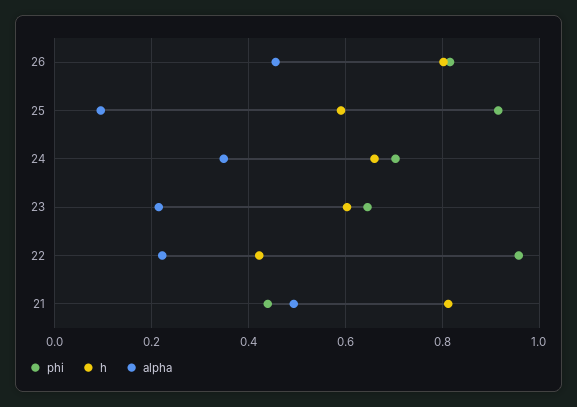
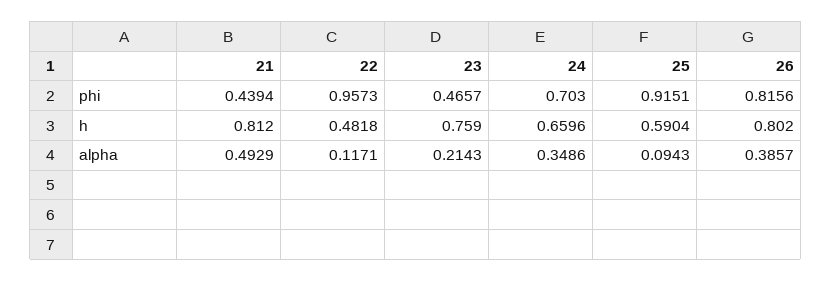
  {
    "phi": {
      "26": 0.8156,
      "25": 0.9151,
      "24": 0.703,
-     "23": 0.64,
+     "23": 0.4657,
      "22": 0.9573,
      "21": 0.4394
    },
    "h": {
      "26": 0.802,
      "25": 0.5904,
      "24": 0.6596,
-     "23": 0.6,
+     "23": 0.759,
-     "22": 0.42,
+     "22": 0.4818,
      "21": 0.812
    },
    "alpha": {
-     "26": 0.46,
+     "26": 0.3857,
      "25": 0.0943,
      "24": 0.3486,
      "23": 0.2143,
-     "22": 0.22,
+     "22": 0.1171,
      "21": 0.4929
    }
  }

